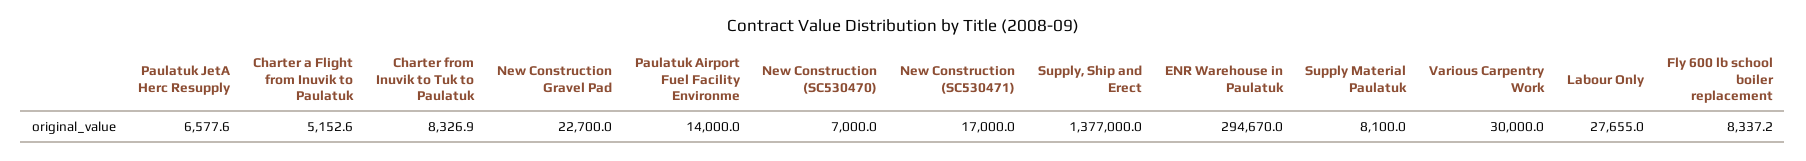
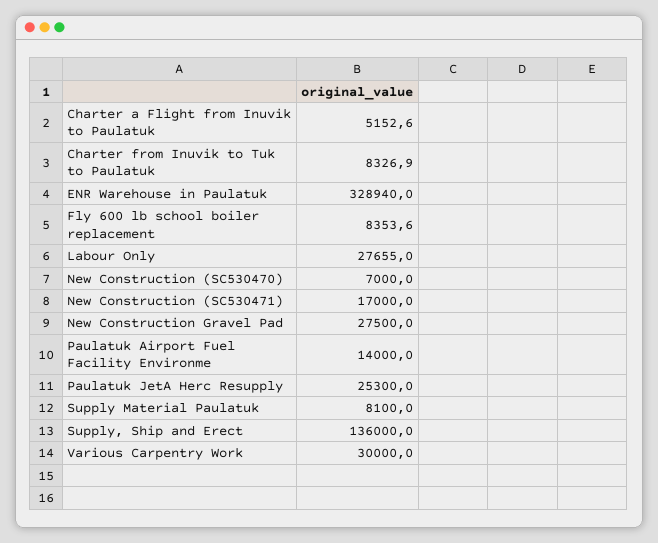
  {
-   "Paulatuk JetA Herc Resupply": 6577.6,
+   "Paulatuk JetA Herc Resupply": 25300,
    "Charter a Flight from Inuvik to Paulatuk": 5152.6,
    "Charter from Inuvik to Tuk to Paulatuk": 8326.9,
-   "New Construction Gravel Pad": 22700,
+   "New Construction Gravel Pad": 27500,
    "Paulatuk Airport Fuel Facility Environme": 14000,
    "New Construction (SC530470)": 7000,
    "New Construction (SC530471)": 17000,
-   "Supply, Ship and Erect": 1377000,
+   "Supply, Ship and Erect": 136000,
-   "ENR Warehouse in Paulatuk": 294670,
+   "ENR Warehouse in Paulatuk": 328940,
    "Supply Material Paulatuk": 8100,
    "Various Carpentry Work": 30000,
    "Labour Only": 27655,
-   "Fly 600 lb school boiler replacement": 8337.2
+   "Fly 600 lb school boiler replacement": 8353.6
  }

